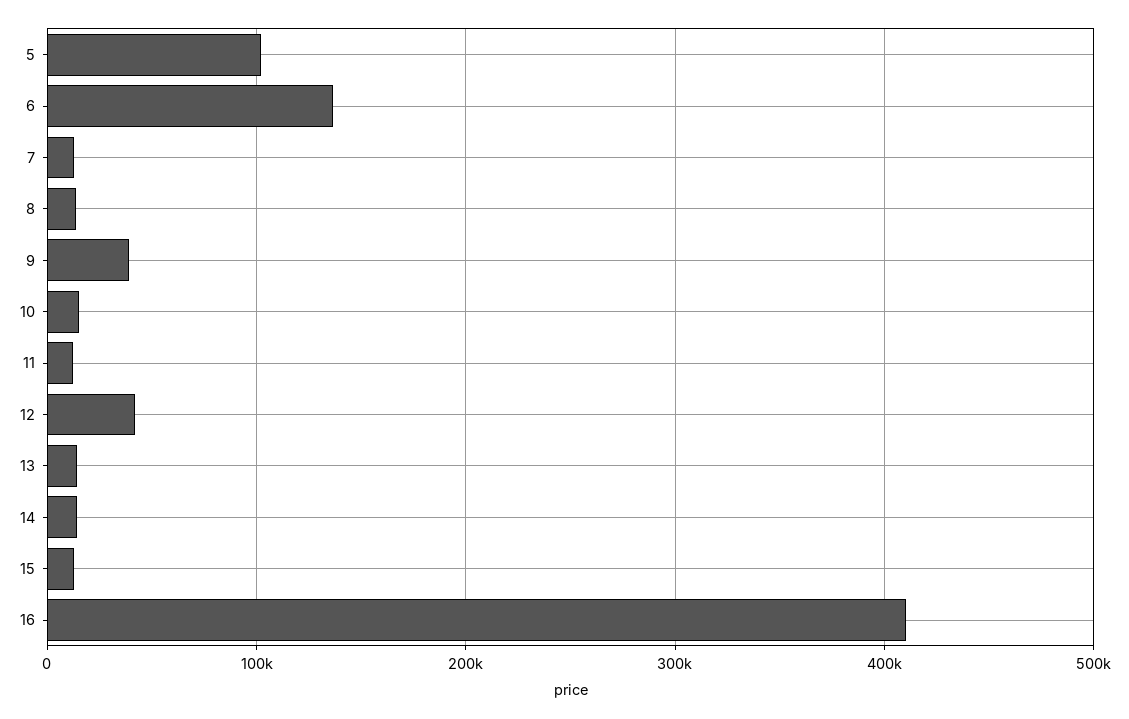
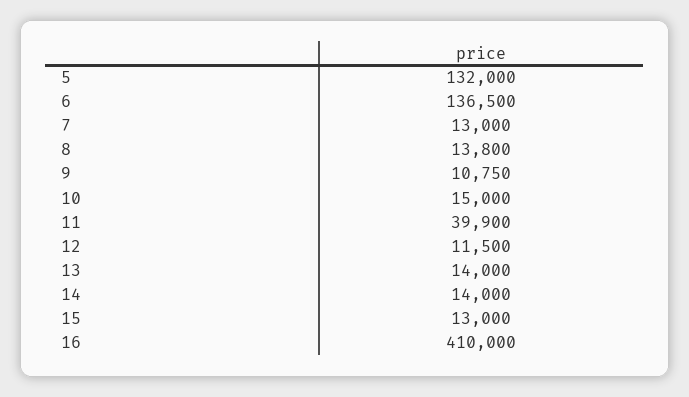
  {
-   "5": 100000,
+   "5": 132000,
    "6": 136500,
    "7": 13000,
    "8": 13800,
-   "9": 40000,
+   "9": 10750,
    "10": 15000,
-   "11": 10000,
+   "11": 39900,
-   "12": 40000,
+   "12": 11500,
    "13": 14000,
    "14": 14000,
    "15": 13000,
    "16": 410000
  }

